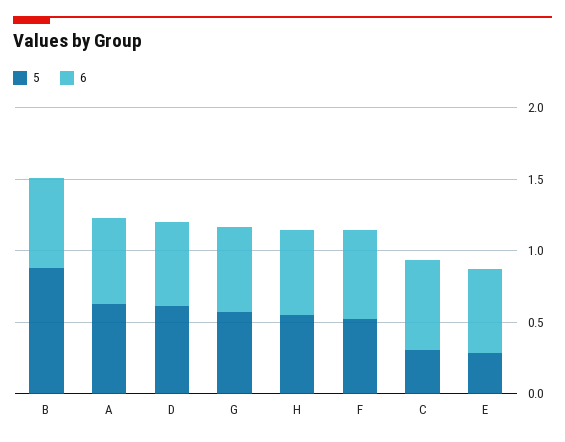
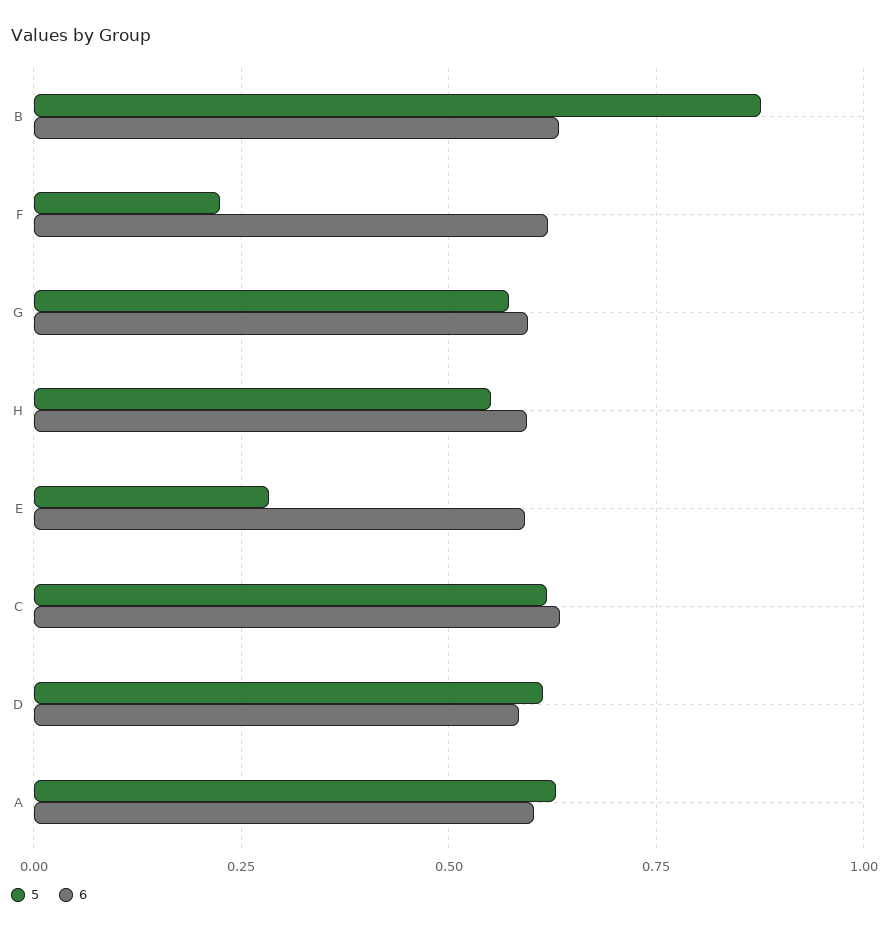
  {
    "5": {
      "B": 0.875,
      "A": 0.625,
      "D": 0.625,
      "G": 0.575,
      "H": 0.55,
-     "F": 0.5,
+     "F": 0.225,
-     "C": 0.3,
+     "C": 0.625,
      "E": 0.275
    },
    "6": {
      "B": 0.625,
      "A": 0.6,
      "D": 0.575,
      "G": 0.6,
      "H": 0.6,
      "F": 0.625,
      "C": 0.625,
      "E": 0.6
    }
  }

